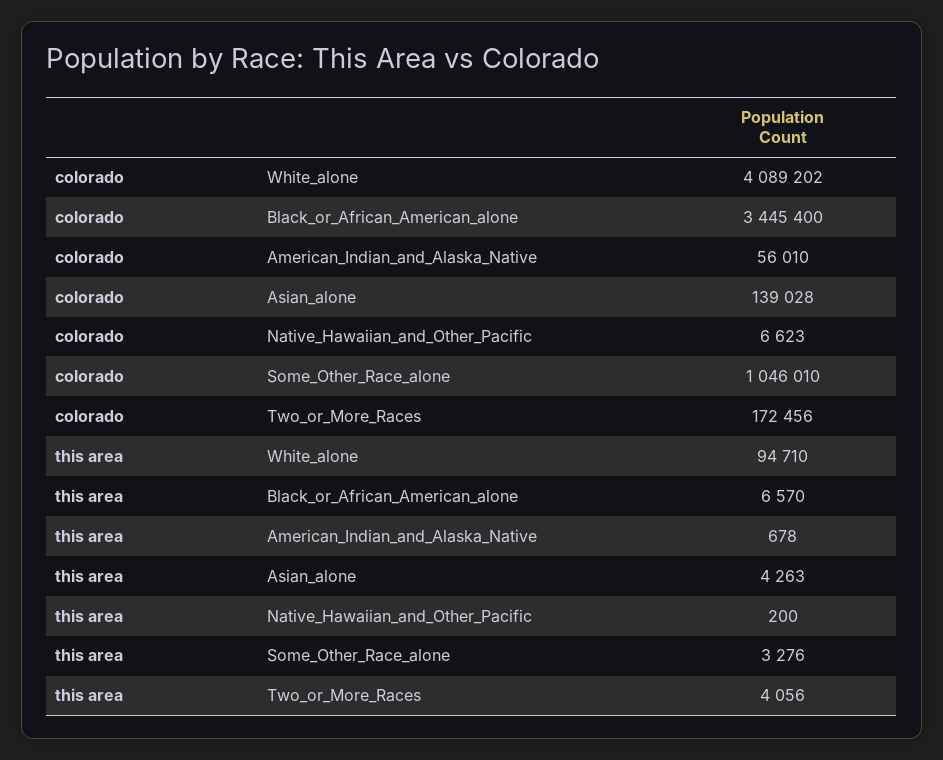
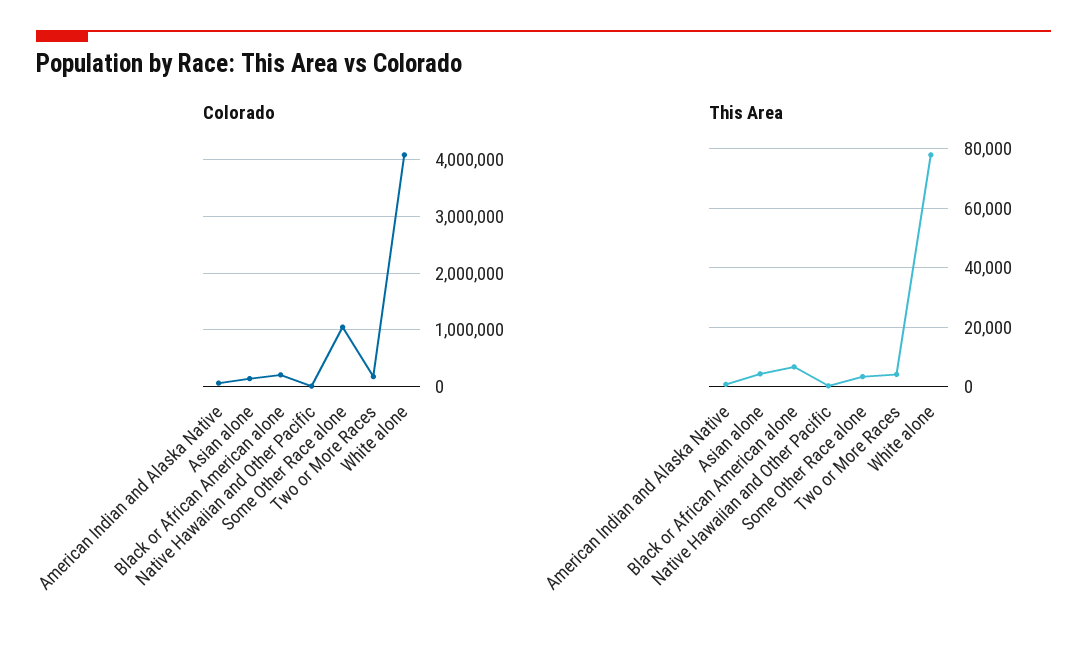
  {
    "colorado": {
      "White_alone": 4089202,
-     "Black_or_African_American_alone": 3445400,
+     "Black_or_African_American_alone": 200000,
      "American_Indian_and_Alaska_Native": 56010,
      "Asian_alone": 139028,
      "Native_Hawaiian_and_Other_Pacific": 6623,
      "Some_Other_Race_alone": 1046010,
      "Two_or_More_Races": 172456
    },
    "this area": {
-     "White_alone": 94710,
+     "White_alone": 77500,
      "Black_or_African_American_alone": 6570,
      "American_Indian_and_Alaska_Native": 678,
      "Asian_alone": 4263,
      "Native_Hawaiian_and_Other_Pacific": 200,
      "Some_Other_Race_alone": 3276,
      "Two_or_More_Races": 4056
    }
  }

